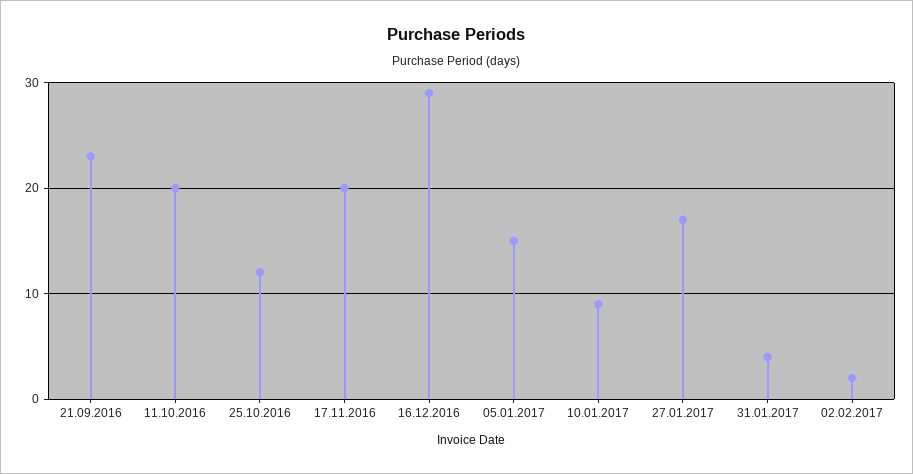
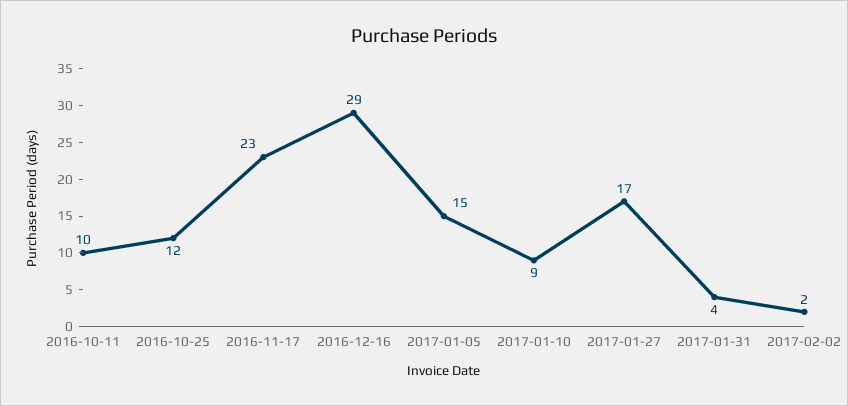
  {
-   "21.09.2016": 23,
-   "11.10.2016": 20,
+   "11.10.2016": 10,
    "25.10.2016": 12,
-   "17.11.2016": 20,
+   "17.11.2016": 23,
    "16.12.2016": 29,
    "05.01.2017": 15,
    "10.01.2017": 9,
    "27.01.2017": 17,
    "31.01.2017": 4,
    "02.02.2017": 2
  }

